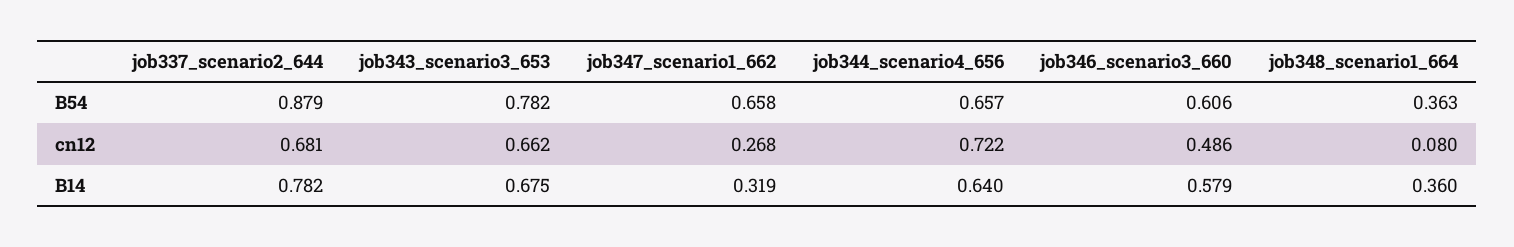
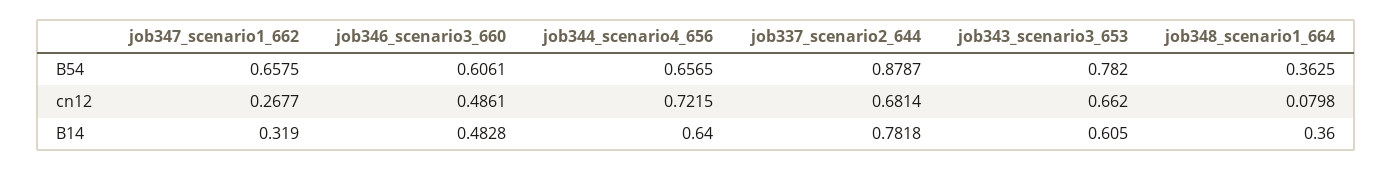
  {
    "job337_scenario2_644": {
      "B54": 0.8787,
      "cn12": 0.6814,
      "B14": 0.7818
    },
    "job343_scenario3_653": {
      "B54": 0.782,
      "cn12": 0.662,
-     "B14": 0.675
+     "B14": 0.605
    },
    "job347_scenario1_662": {
      "B54": 0.6575,
      "cn12": 0.2677,
      "B14": 0.319
    },
    "job344_scenario4_656": {
      "B54": 0.6565,
      "cn12": 0.7215,
      "B14": 0.64
    },
    "job346_scenario3_660": {
      "B54": 0.6061,
      "cn12": 0.4861,
-     "B14": 0.579
+     "B14": 0.4828
    },
    "job348_scenario1_664": {
      "B54": 0.3625,
      "cn12": 0.0798,
      "B14": 0.36
    }
  }

